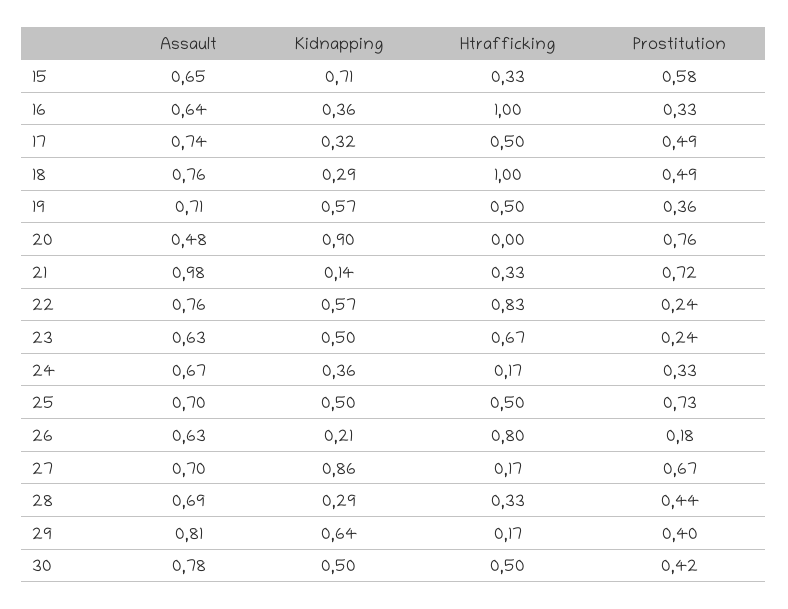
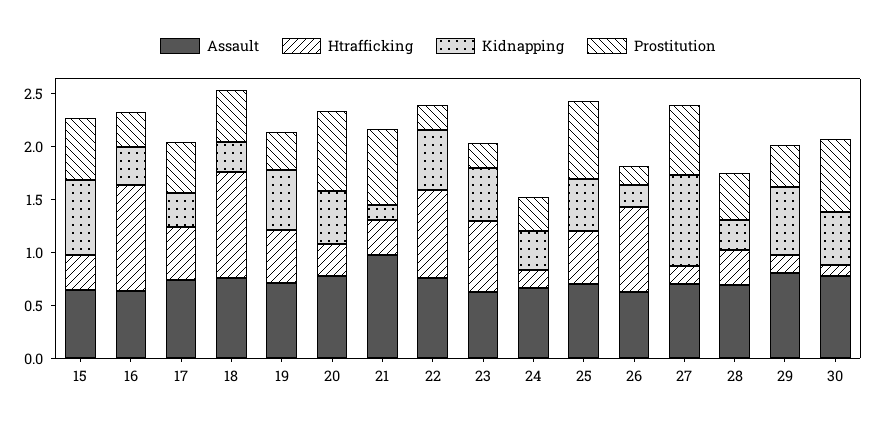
  {
    "Assault": {
      "15": 0.65,
      "16": 0.64,
      "17": 0.74,
      "18": 0.76,
      "19": 0.71,
-     "20": 0.48,
+     "20": 0.8,
      "21": 0.98,
      "22": 0.76,
      "23": 0.63,
      "24": 0.67,
      "25": 0.7,
      "26": 0.63,
      "27": 0.7,
      "28": 0.69,
      "29": 0.81,
      "30": 0.78
    },
    "Kidnapping": {
      "15": 0.71,
      "16": 0.36,
      "17": 0.32,
      "18": 0.29,
      "19": 0.57,
-     "20": 0.9,
+     "20": 0.5,
      "21": 0.14,
      "22": 0.57,
      "23": 0.5,
      "24": 0.36,
      "25": 0.5,
      "26": 0.21,
      "27": 0.86,
      "28": 0.29,
      "29": 0.64,
      "30": 0.5
    },
    "Htrafficking": {
      "15": 0.33,
      "16": 1,
      "17": 0.5,
      "18": 1,
      "19": 0.5,
-     "20": 0,
+     "20": 0.3,
      "21": 0.33,
      "22": 0.83,
      "23": 0.67,
      "24": 0.17,
      "25": 0.5,
      "26": 0.8,
      "27": 0.17,
      "28": 0.33,
      "29": 0.17,
-     "30": 0.5
+     "30": 0.1
    },
    "Prostitution": {
      "15": 0.58,
      "16": 0.33,
      "17": 0.49,
      "18": 0.49,
      "19": 0.36,
      "20": 0.76,
      "21": 0.72,
      "22": 0.24,
      "23": 0.24,
      "24": 0.33,
      "25": 0.73,
      "26": 0.18,
      "27": 0.67,
      "28": 0.44,
      "29": 0.4,
-     "30": 0.42
+     "30": 0.7
    }
  }

